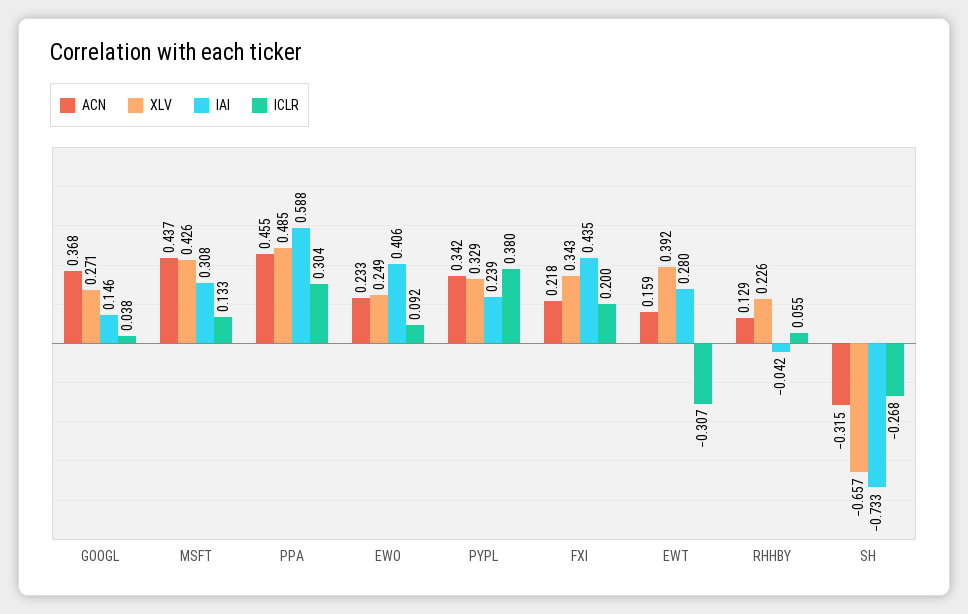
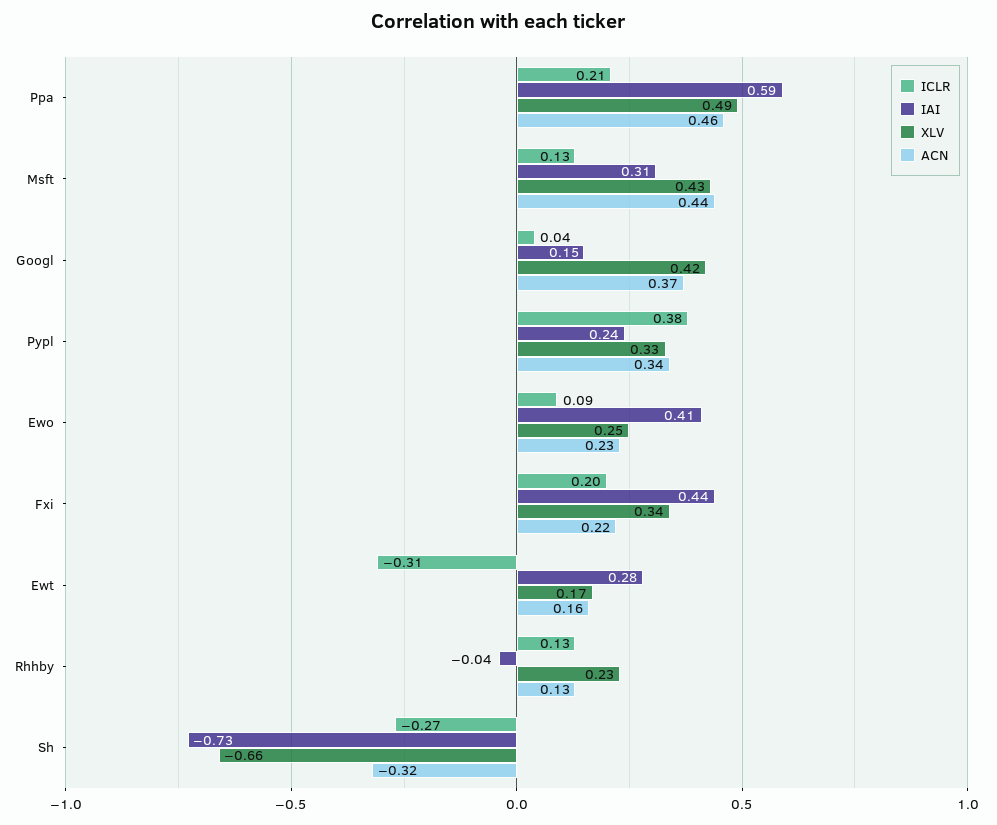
  {
    "ACN": {
      "GOOGL": 0.368,
      "MSFT": 0.437,
      "PPA": 0.455,
      "EWO": 0.233,
      "PYPL": 0.342,
      "FXI": 0.218,
      "EWT": 0.159,
      "RHHBY": 0.129,
      "SH": -0.315
    },
    "XLV": {
-     "GOOGL": 0.271,
+     "GOOGL": 0.42,
      "MSFT": 0.426,
      "PPA": 0.485,
      "EWO": 0.249,
      "PYPL": 0.329,
      "FXI": 0.343,
-     "EWT": 0.392,
+     "EWT": 0.17,
      "RHHBY": 0.226,
      "SH": -0.657
    },
    "IAI": {
      "GOOGL": 0.146,
      "MSFT": 0.308,
      "PPA": 0.588,
      "EWO": 0.406,
      "PYPL": 0.239,
      "FXI": 0.435,
      "EWT": 0.28,
      "RHHBY": -0.042,
      "SH": -0.733
    },
    "ICLR": {
      "GOOGL": 0.038,
      "MSFT": 0.133,
-     "PPA": 0.304,
+     "PPA": 0.21,
      "EWO": 0.092,
      "PYPL": 0.38,
      "FXI": 0.2,
      "EWT": -0.307,
-     "RHHBY": 0.055,
+     "RHHBY": 0.13,
      "SH": -0.268
    }
  }

